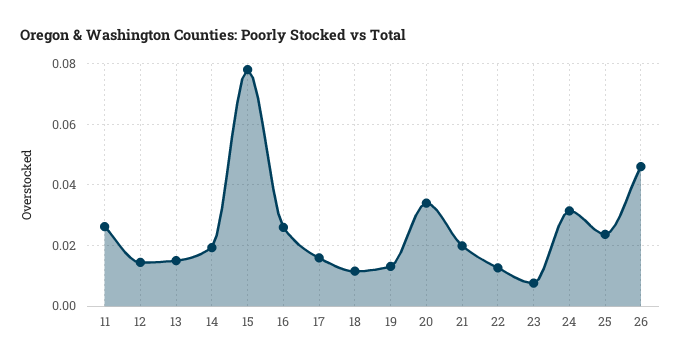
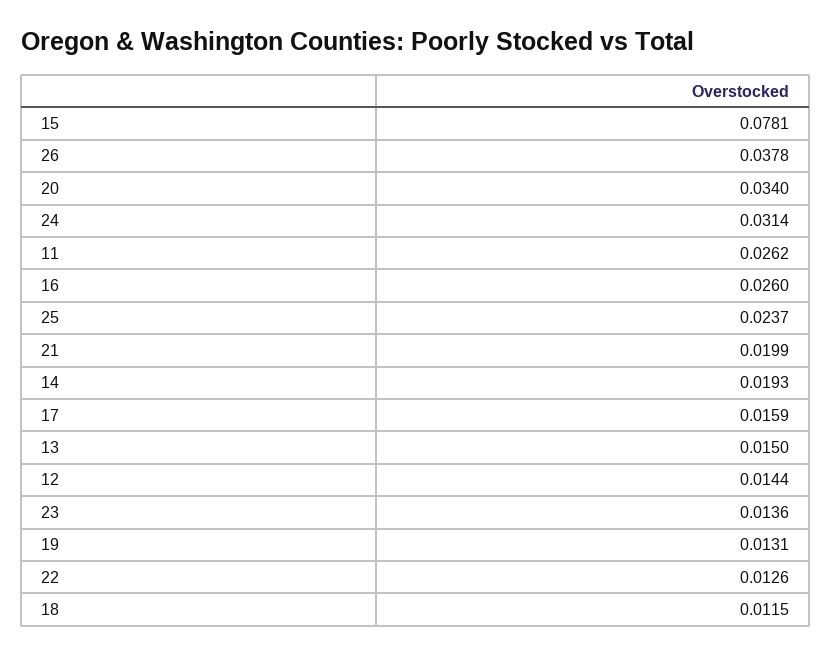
  {
    "11": 0.0262,
    "12": 0.0144,
    "13": 0.015,
    "14": 0.0193,
    "15": 0.0781,
    "16": 0.026,
    "17": 0.0159,
    "18": 0.0115,
    "19": 0.0131,
    "20": 0.034,
    "21": 0.0199,
    "22": 0.0126,
-   "23": 0.008,
+   "23": 0.0136,
    "24": 0.0314,
    "25": 0.0237,
-   "26": 0.046
+   "26": 0.0378
  }

